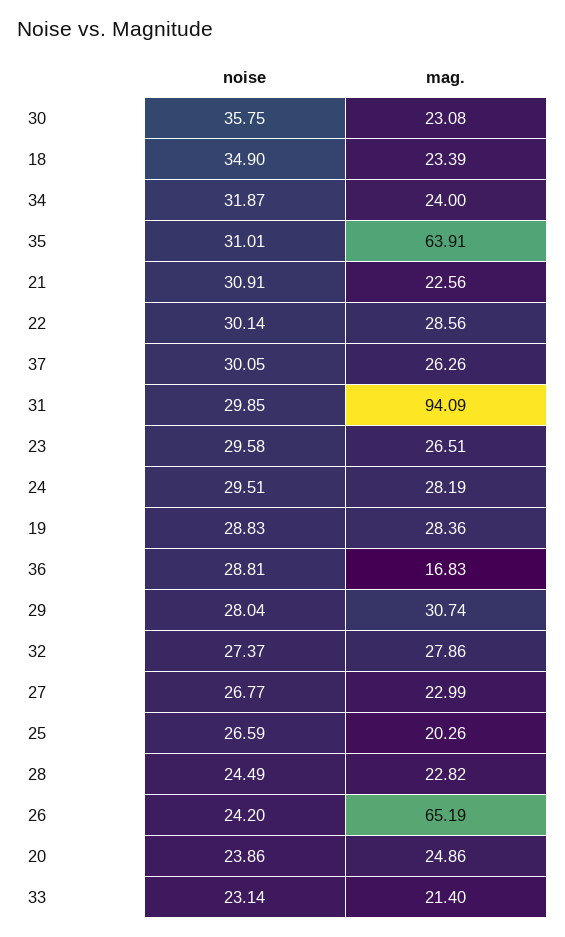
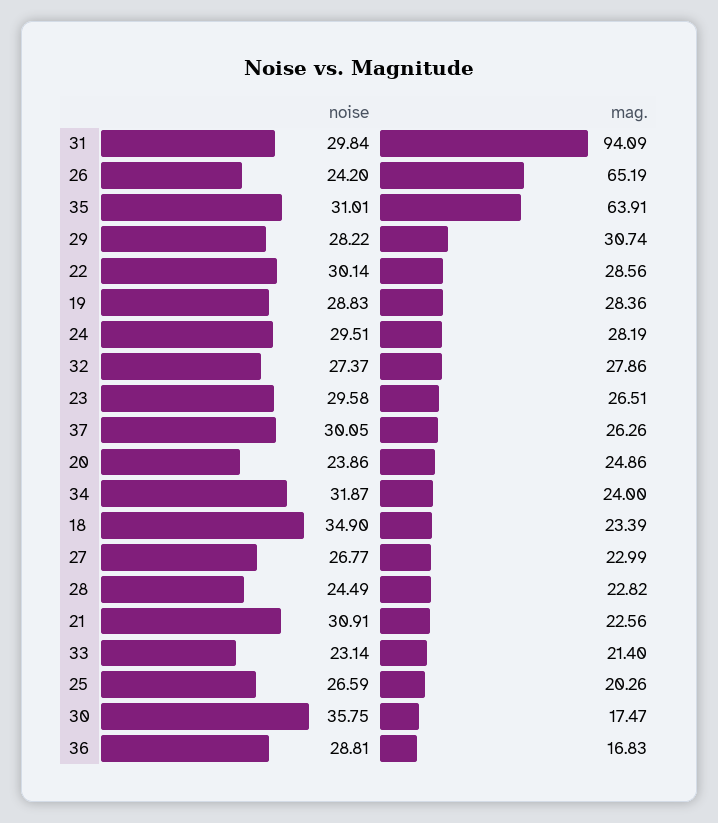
  {
    "noise": {
      "30": 35.75,
      "18": 34.9,
      "34": 31.87,
      "35": 31.01,
      "21": 30.91,
      "22": 30.14,
      "37": 30.05,
-     "31": 29.85,
+     "31": 29.84,
      "23": 29.58,
      "24": 29.51,
      "19": 28.83,
      "36": 28.81,
-     "29": 28.04,
+     "29": 28.22,
      "32": 27.37,
      "27": 26.77,
      "25": 26.59,
      "28": 24.49,
      "26": 24.2,
      "20": 23.86,
      "33": 23.14
    },
    "mag.": {
-     "30": 23.08,
+     "30": 17.47,
      "18": 23.39,
      "34": 24,
      "35": 63.91,
      "21": 22.56,
      "22": 28.56,
      "37": 26.26,
      "31": 94.09,
      "23": 26.51,
      "24": 28.19,
      "19": 28.36,
      "36": 16.83,
      "29": 30.74,
      "32": 27.86,
      "27": 22.99,
      "25": 20.26,
      "28": 22.82,
      "26": 65.19,
      "20": 24.86,
      "33": 21.4
    }
  }

